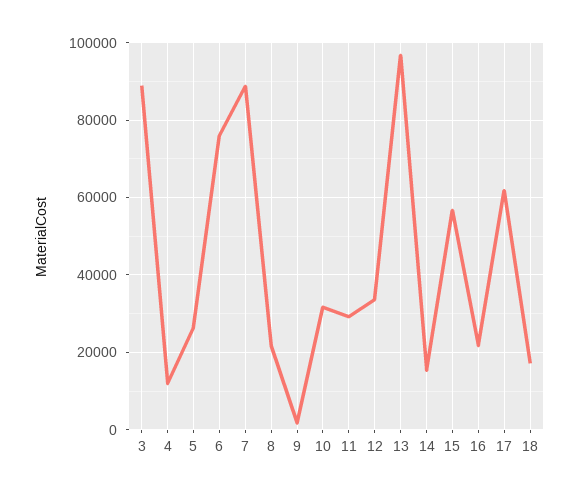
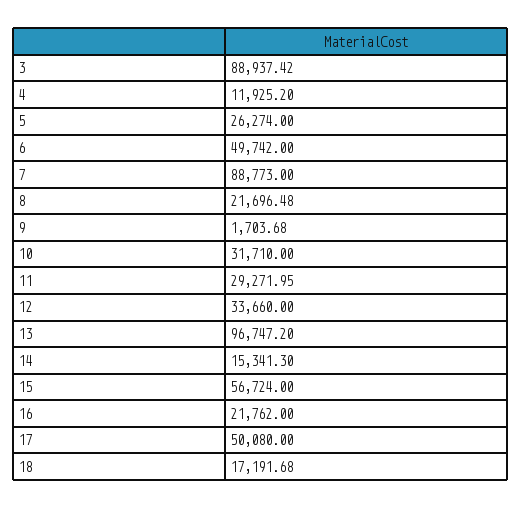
  {
    "3": 88937.42,
    "4": 11925.2,
    "5": 26274,
-   "6": 76000,
+   "6": 49742,
    "7": 88773,
    "8": 21696.48,
    "9": 1703.68,
    "10": 31710,
    "11": 29271.95,
    "12": 33660,
    "13": 96747.2,
    "14": 15341.3,
    "15": 56724,
    "16": 21762,
-   "17": 62000,
+   "17": 50080,
    "18": 17191.68
  }

